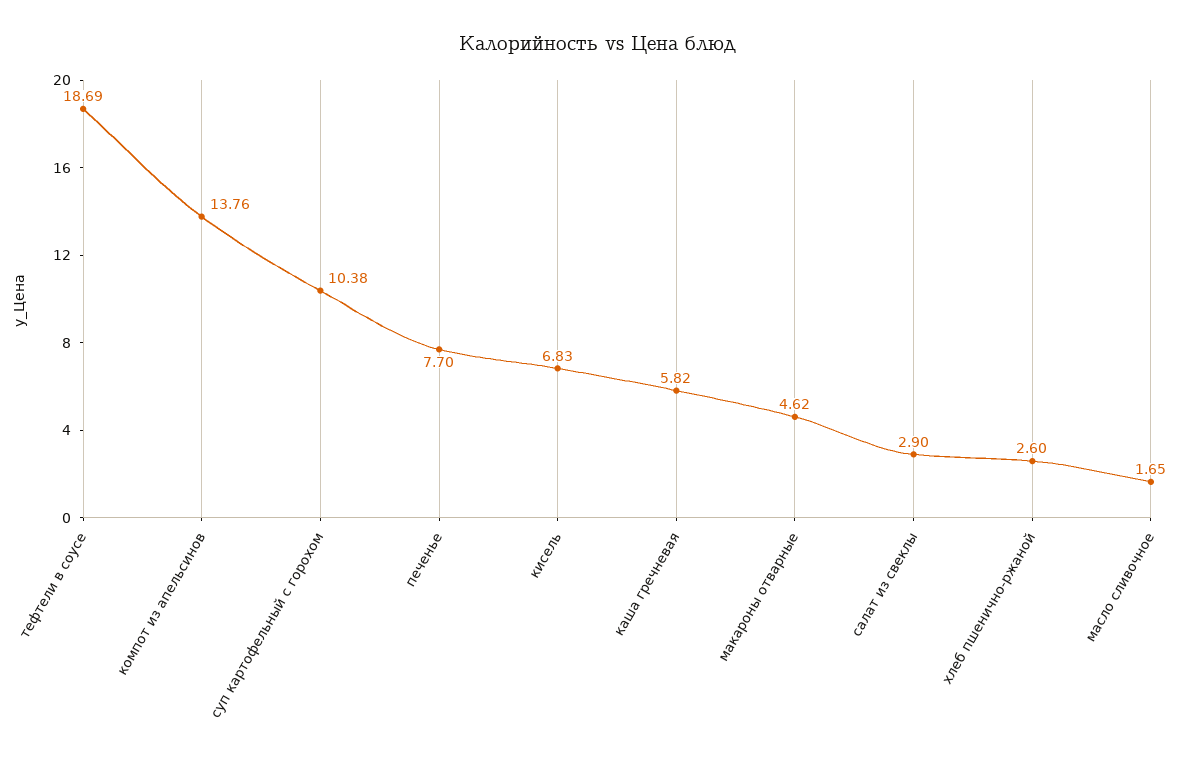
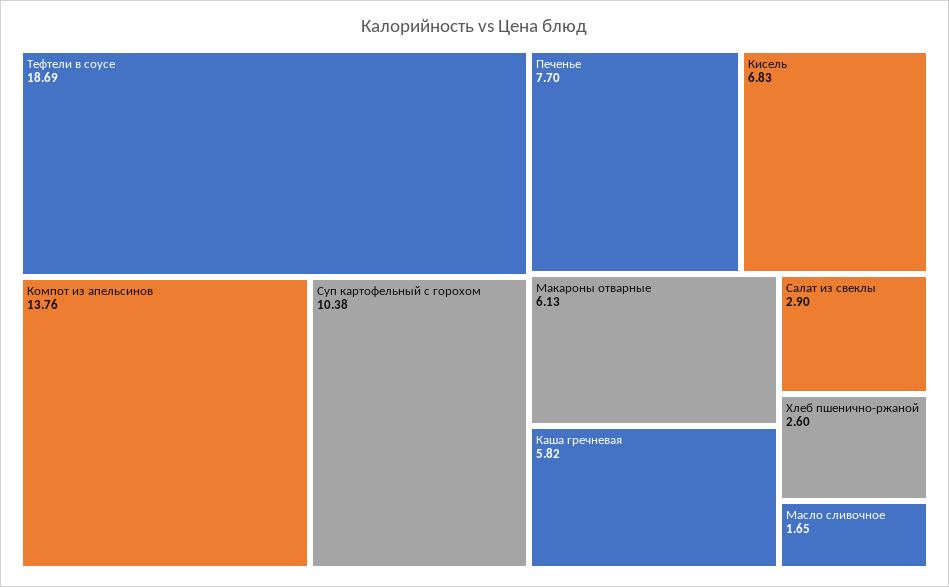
  {
    "тефтели в соусе": 18.69,
    "компот из апельсинов": 13.76,
    "суп картофельный с горохом": 10.38,
    "печенье": 7.7,
    "кисель": 6.83,
    "каша гречневая": 5.82,
-   "макароны отварные": 4.62,
+   "макароны отварные": 6.13,
    "салат из свеклы": 2.9,
    "хлеб пшенично-ржаной": 2.6,
    "масло сливочное": 1.65
  }

